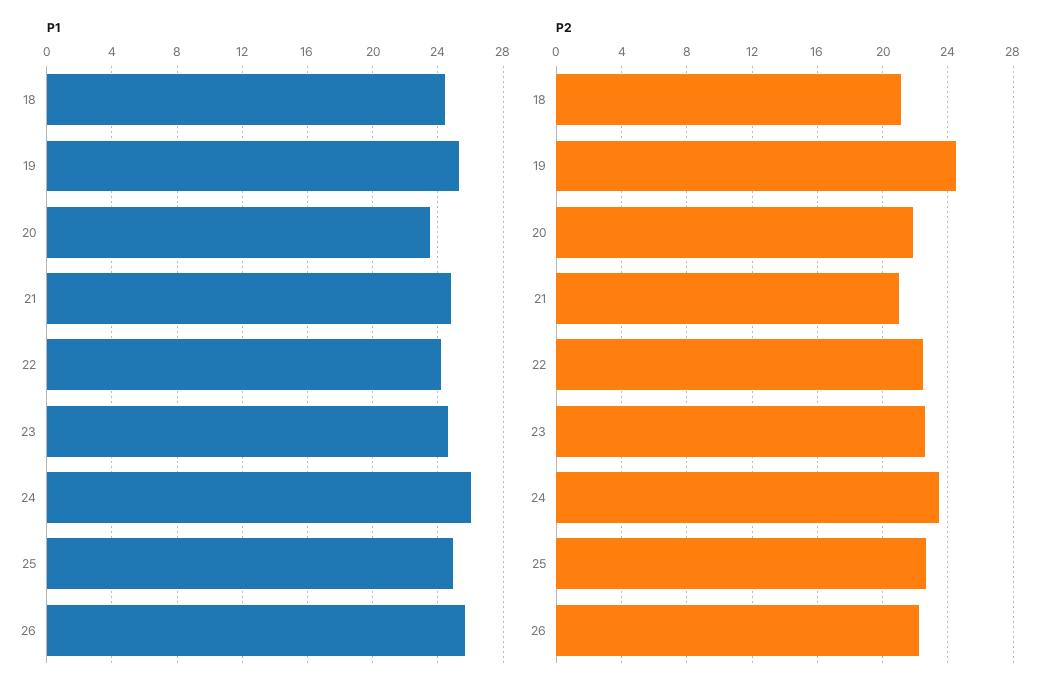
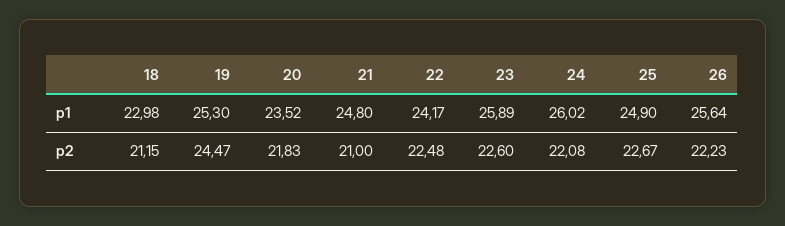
  {
    "P1": {
-     "18": 24.5,
+     "18": 22.98,
      "19": 25.3,
      "20": 23.52,
      "21": 24.8,
      "22": 24.17,
-     "23": 24.5,
+     "23": 25.89,
      "24": 26.02,
      "25": 24.9,
      "26": 25.64
    },
    "P2": {
      "18": 21.15,
      "19": 24.47,
      "20": 21.83,
      "21": 21,
      "22": 22.48,
      "23": 22.6,
-     "24": 23.5,
+     "24": 22.08,
      "25": 22.67,
      "26": 22.23
    }
  }

